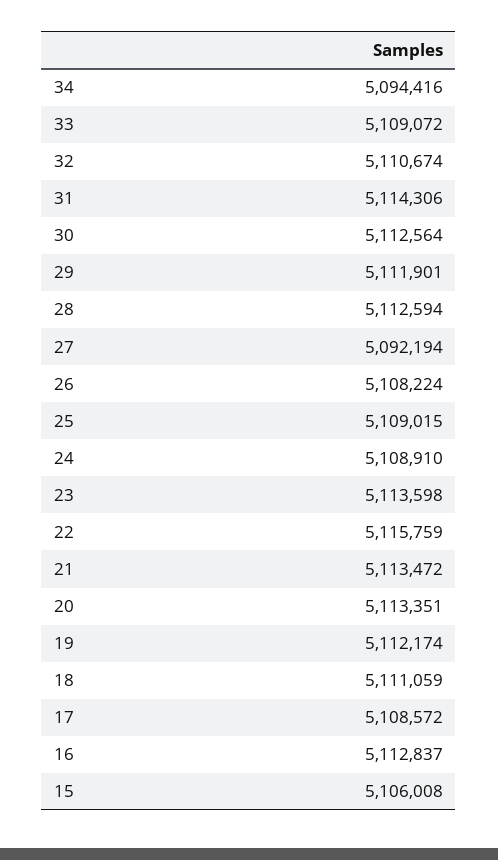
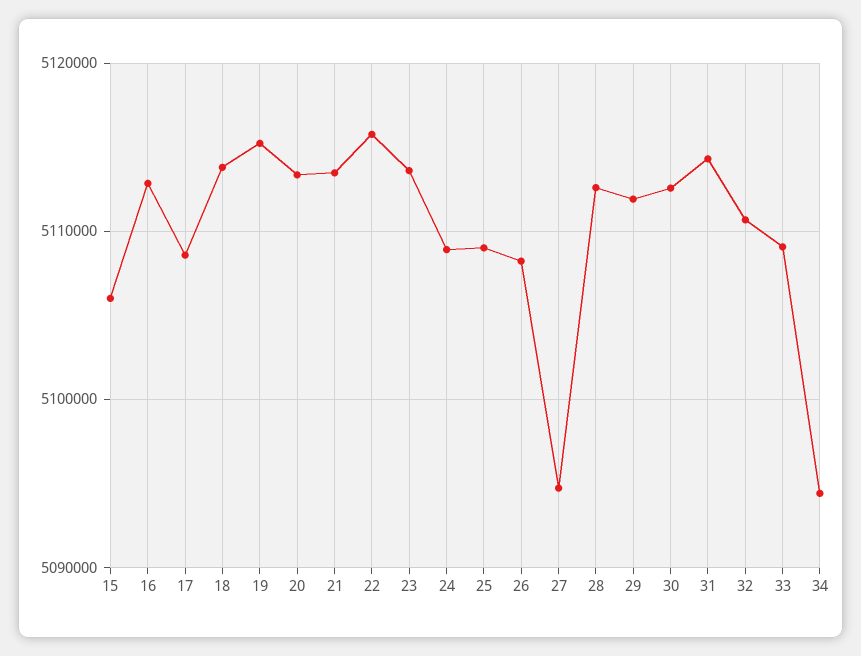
  {
    "34": 5094416,
    "33": 5109072,
    "32": 5110674,
    "31": 5114306,
    "30": 5112564,
    "29": 5111901,
    "28": 5112594,
-   "27": 5092194,
+   "27": 5095000,
    "26": 5108224,
    "25": 5109015,
    "24": 5108910,
    "23": 5113598,
    "22": 5115759,
    "21": 5113472,
    "20": 5113351,
-   "19": 5112174,
+   "19": 5115000,
-   "18": 5111059,
+   "18": 5114000,
    "17": 5108572,
    "16": 5112837,
    "15": 5106008
  }

